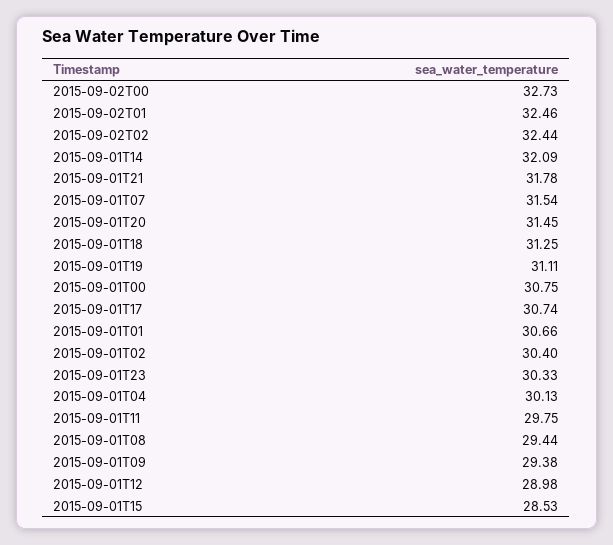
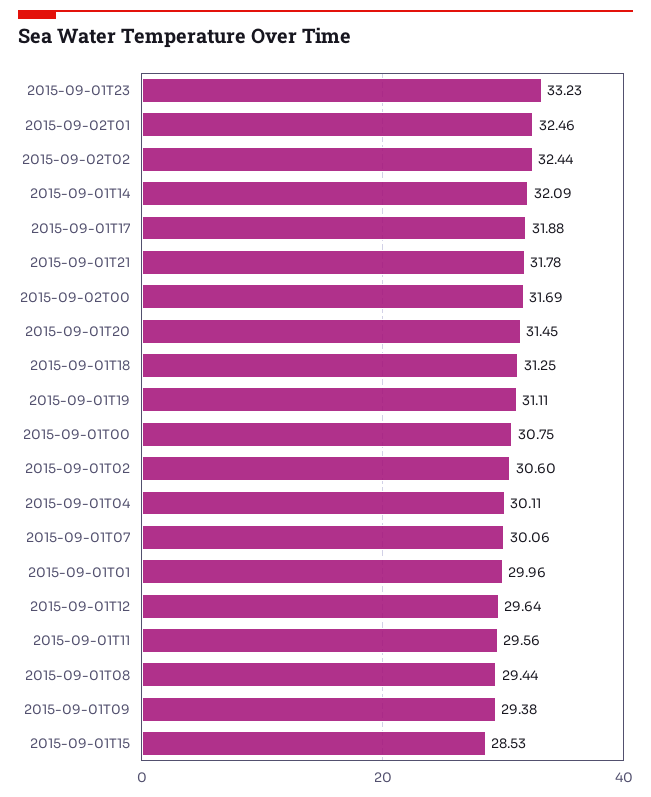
  {
-   "2015-09-02T00": 32.73,
+   "2015-09-02T00": 31.69,
    "2015-09-02T01": 32.46,
    "2015-09-02T02": 32.44,
    "2015-09-01T14": 32.09,
    "2015-09-01T21": 31.78,
-   "2015-09-01T07": 31.54,
+   "2015-09-01T07": 30.06,
    "2015-09-01T20": 31.45,
    "2015-09-01T18": 31.25,
    "2015-09-01T19": 31.11,
    "2015-09-01T00": 30.75,
-   "2015-09-01T17": 30.74,
+   "2015-09-01T17": 31.88,
-   "2015-09-01T01": 30.66,
+   "2015-09-01T01": 29.96,
-   "2015-09-01T02": 30.4,
+   "2015-09-01T02": 30.6,
-   "2015-09-01T23": 30.33,
+   "2015-09-01T23": 33.23,
-   "2015-09-01T04": 30.13,
+   "2015-09-01T04": 30.11,
-   "2015-09-01T11": 29.75,
+   "2015-09-01T11": 29.56,
    "2015-09-01T08": 29.44,
    "2015-09-01T09": 29.38,
-   "2015-09-01T12": 28.98,
+   "2015-09-01T12": 29.64,
    "2015-09-01T15": 28.53
  }

